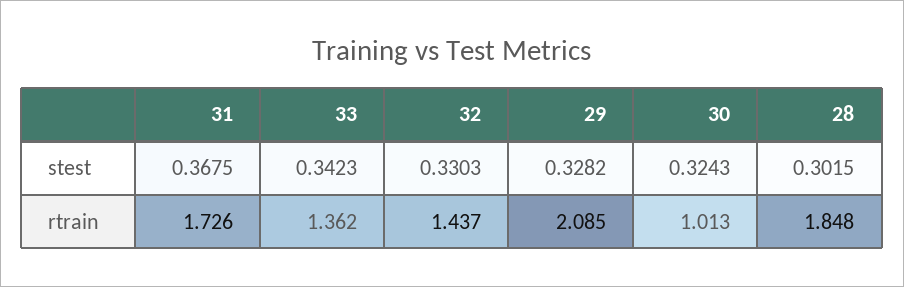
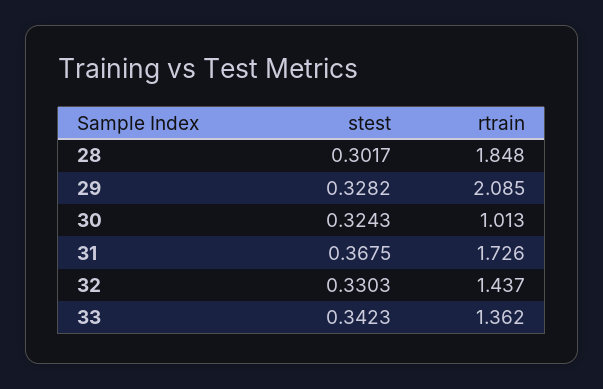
  {
    "31": {
      "stest": 0.3675,
      "rtrain": 1.726
    },
    "33": {
      "stest": 0.3423,
      "rtrain": 1.362
    },
    "32": {
      "stest": 0.3303,
      "rtrain": 1.437
    },
    "29": {
      "stest": 0.3282,
      "rtrain": 2.085
    },
    "30": {
      "stest": 0.3243,
      "rtrain": 1.013
    },
    "28": {
-     "stest": 0.3015,
+     "stest": 0.3017,
      "rtrain": 1.848
    }
  }

